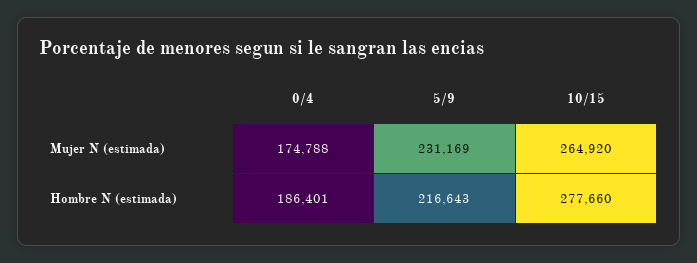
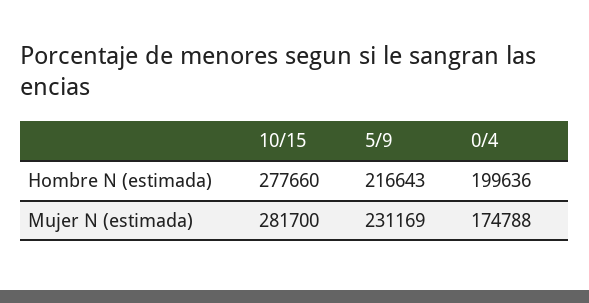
  {
    "0/4": {
      "Mujer N (estimada)": 174788,
-     "Hombre N (estimada)": 186401
+     "Hombre N (estimada)": 199636
    },
    "5/9": {
      "Mujer N (estimada)": 231169,
      "Hombre N (estimada)": 216643
    },
    "10/15": {
-     "Mujer N (estimada)": 264920,
+     "Mujer N (estimada)": 281700,
      "Hombre N (estimada)": 277660
    }
  }

